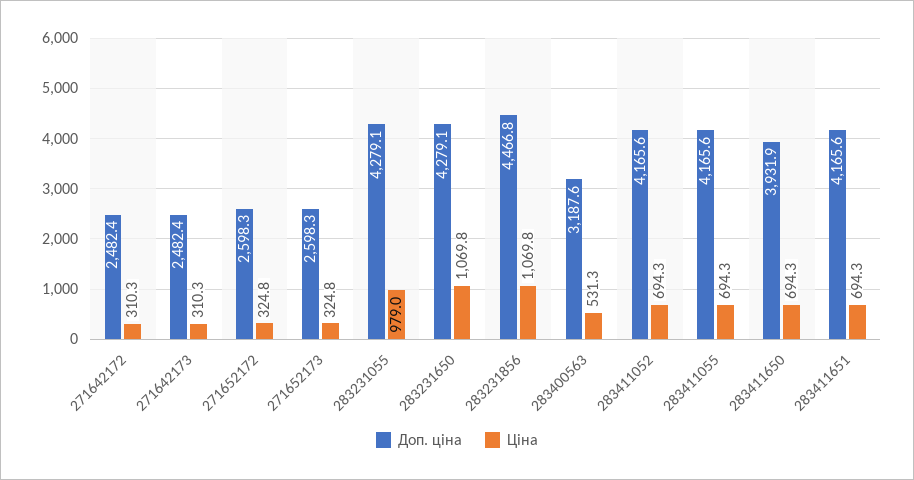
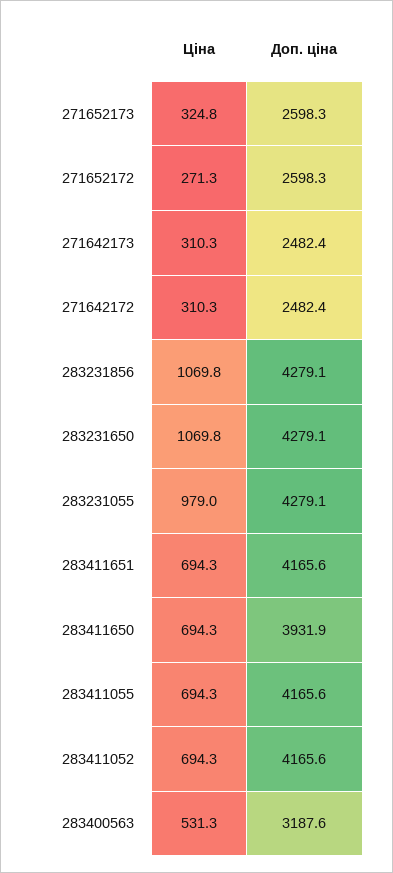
  {
    "Доп. ціна": {
      "271642172": 2482.4,
      "271642173": 2482.4,
      "271652172": 2598.3,
      "271652173": 2598.3,
      "283231055": 4279.1,
      "283231650": 4279.1,
-     "283231856": 4466.8,
+     "283231856": 4279.1,
      "283400563": 3187.6,
      "283411052": 4165.6,
      "283411055": 4165.6,
      "283411650": 3931.9,
      "283411651": 4165.6
    },
    "Ціна": {
      "271642172": 310.3,
      "271642173": 310.3,
-     "271652172": 324.8,
+     "271652172": 271.3,
      "271652173": 324.8,
      "283231055": 979,
      "283231650": 1069.8,
      "283231856": 1069.8,
      "283400563": 531.3,
      "283411052": 694.3,
      "283411055": 694.3,
      "283411650": 694.3,
      "283411651": 694.3
    }
  }

